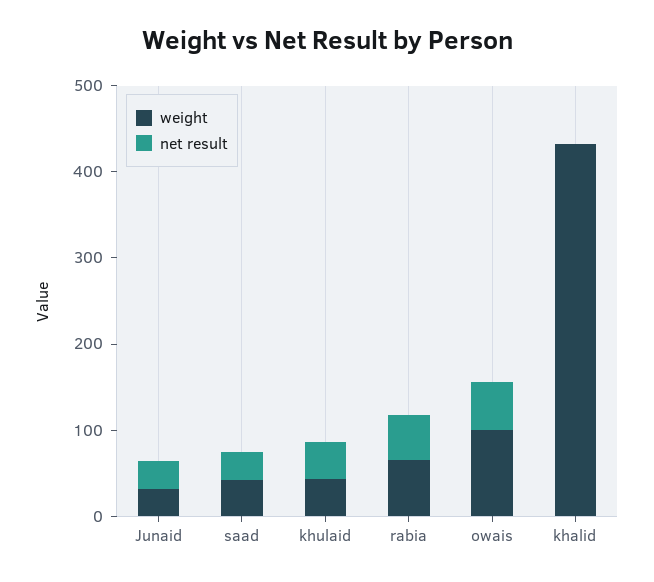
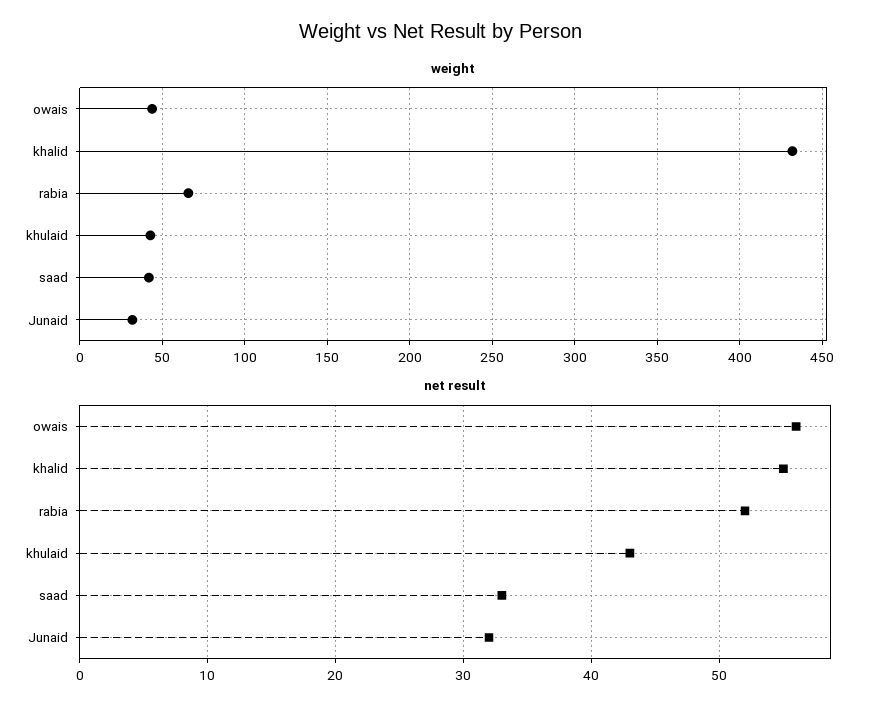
  {
    "weight": {
      "Junaid": 30,
      "saad": 40,
      "khulaid": 45,
      "rabia": 65,
-     "owais": 100,
+     "owais": 45,
      "khalid": 430
    },
    "net result": {
      "Junaid": 32,
      "saad": 33,
      "khulaid": 43,
      "rabia": 52,
      "owais": 56,
-     "khalid": 0
+     "khalid": 55
    }
  }

